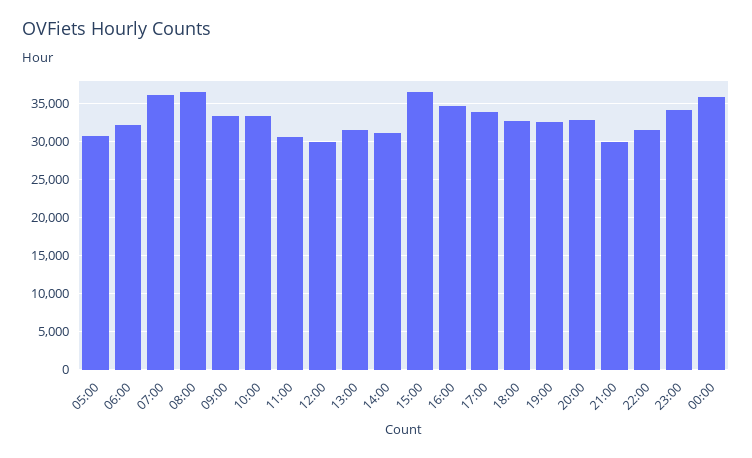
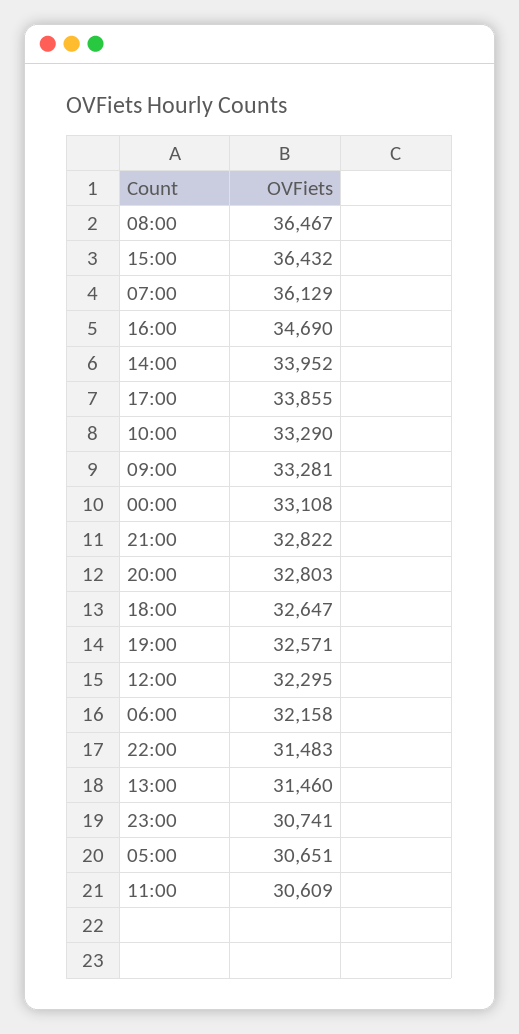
  {
    "05:00": 30651,
    "06:00": 32158,
    "07:00": 36129,
    "08:00": 36467,
    "09:00": 33281,
    "10:00": 33290,
    "11:00": 30609,
-   "12:00": 30000,
+   "12:00": 32295,
    "13:00": 31460,
-   "14:00": 31000,
+   "14:00": 33952,
    "15:00": 36432,
    "16:00": 34690,
    "17:00": 33855,
    "18:00": 32647,
    "19:00": 32571,
    "20:00": 32803,
-   "21:00": 30000,
+   "21:00": 32822,
    "22:00": 31483,
-   "23:00": 34000,
+   "23:00": 30741,
-   "00:00": 36000
+   "00:00": 33108
  }

